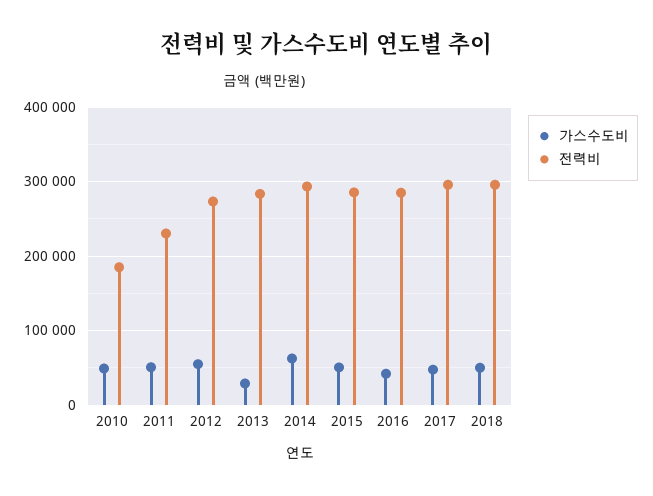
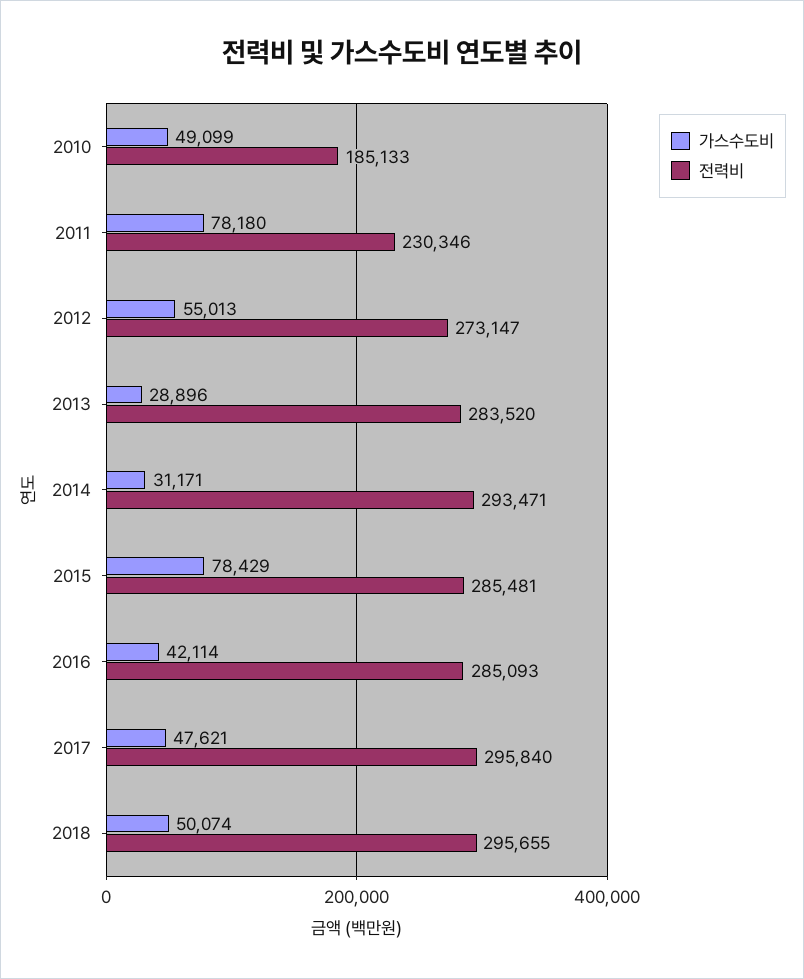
  {
    "가스수도비": {
      "2010": 49099,
-     "2011": 50000,
+     "2011": 78180,
      "2012": 55013,
      "2013": 28896,
-     "2014": 60000,
+     "2014": 31171,
-     "2015": 50000,
+     "2015": 78429,
      "2016": 42114,
      "2017": 47621,
      "2018": 50074
    },
    "전력비": {
      "2010": 185133,
      "2011": 230346,
      "2012": 273147,
      "2013": 283520,
      "2014": 293471,
      "2015": 285481,
      "2016": 285093,
      "2017": 295840,
      "2018": 295655
    }
  }

